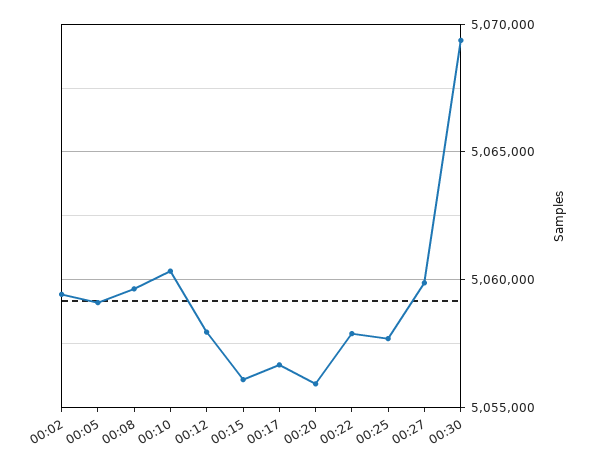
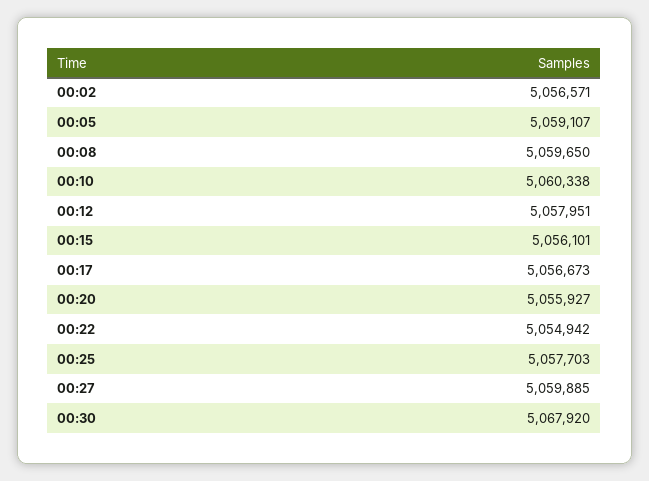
  {
-   "00:02": 5059500,
+   "00:02": 5056571,
    "00:05": 5059107,
    "00:08": 5059650,
    "00:10": 5060338,
    "00:12": 5057951,
    "00:15": 5056101,
    "00:17": 5056673,
    "00:20": 5055927,
-   "00:22": 5058000,
+   "00:22": 5054942,
    "00:25": 5057703,
    "00:27": 5059885,
-   "00:30": 5069500
+   "00:30": 5067920
  }

